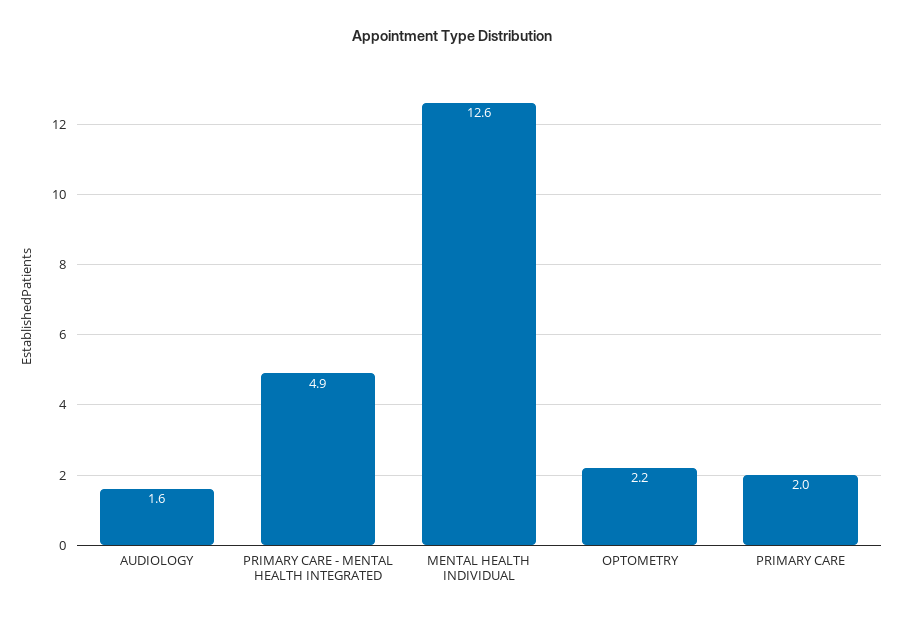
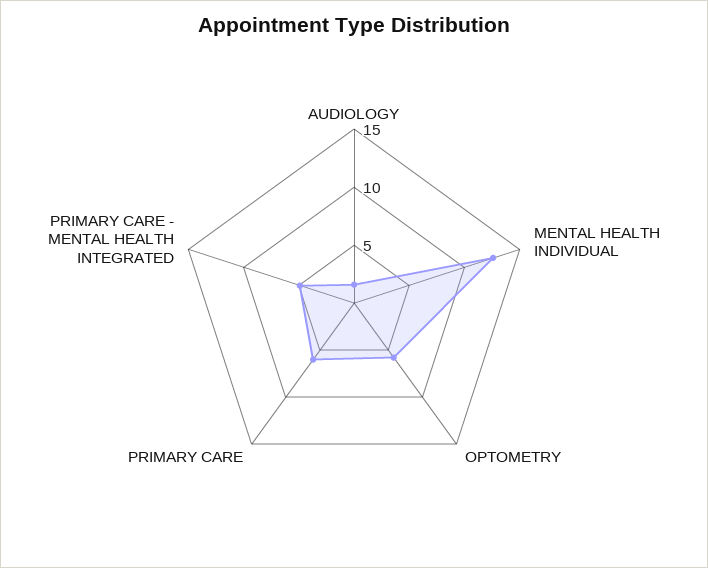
  {
    "AUDIOLOGY": 1.6,
    "PRIMARY CARE - MENTAL HEALTH INTEGRATED": 4.9,
    "MENTAL HEALTH INDIVIDUAL": 12.6,
-   "OPTOMETRY": 2.2,
+   "OPTOMETRY": 6,
-   "PRIMARY CARE": 2
+   "PRIMARY CARE": 6
  }

